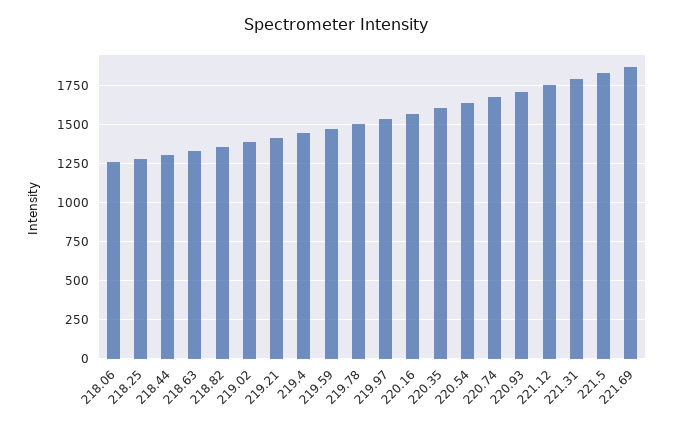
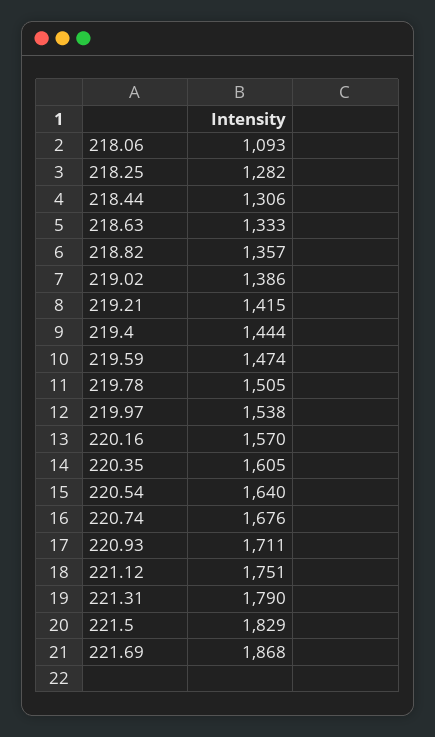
  {
-   "218.06": 1250,
+   "218.06": 1093,
    "218.25": 1282,
    "218.44": 1306,
    "218.63": 1333,
    "218.82": 1357,
    "219.02": 1386,
    "219.21": 1415,
    "219.4": 1444,
    "219.59": 1474,
    "219.78": 1505,
    "219.97": 1538,
    "220.16": 1570,
    "220.35": 1605,
    "220.54": 1640,
    "220.74": 1676,
    "220.93": 1711,
    "221.12": 1751,
    "221.31": 1790,
    "221.5": 1829,
    "221.69": 1868
  }

